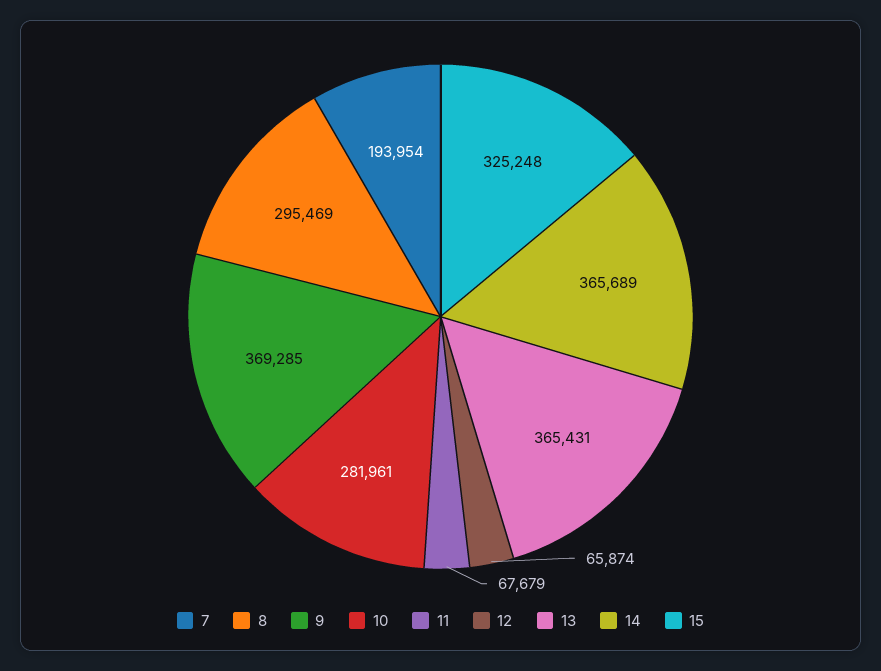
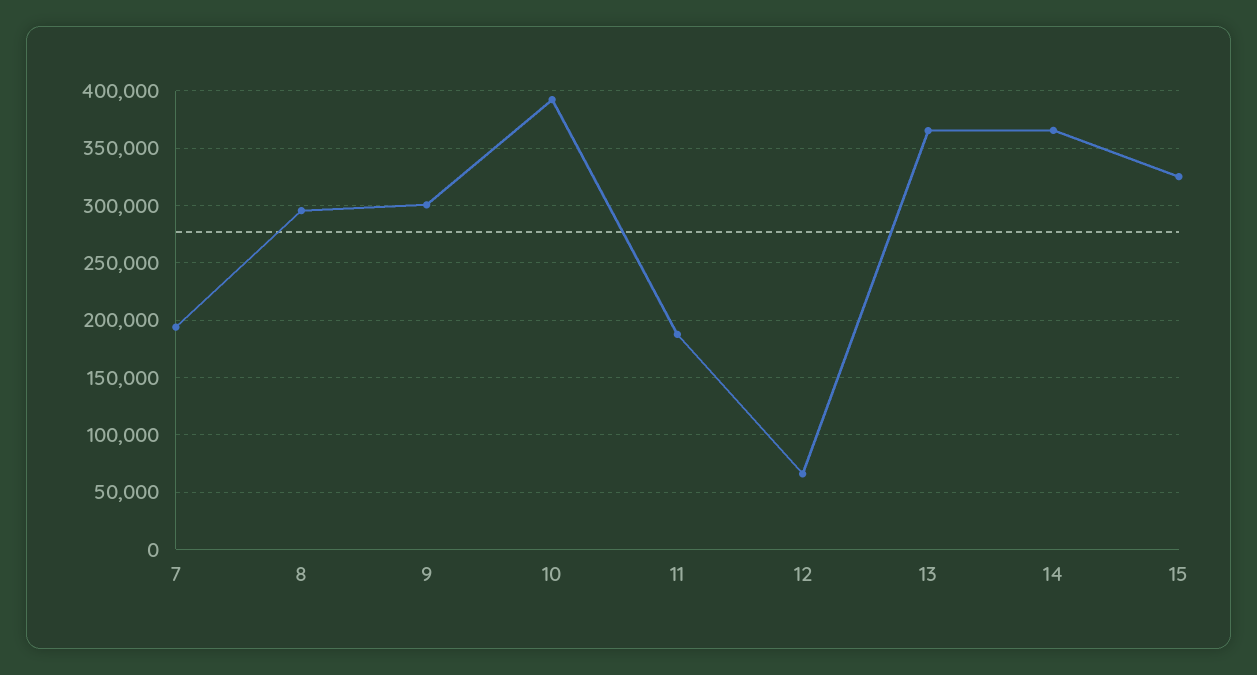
  {
    "7": 193954,
    "8": 295469,
-   "9": 369285,
+   "9": 300000,
-   "10": 281961,
+   "10": 390000,
-   "11": 67679,
+   "11": 190000,
    "12": 65874,
    "13": 365431,
    "14": 365689,
    "15": 325248
  }

